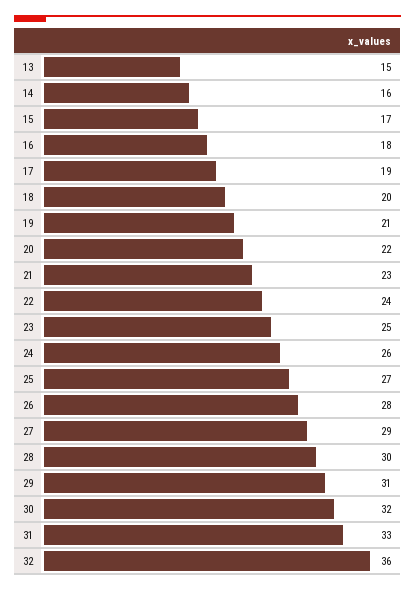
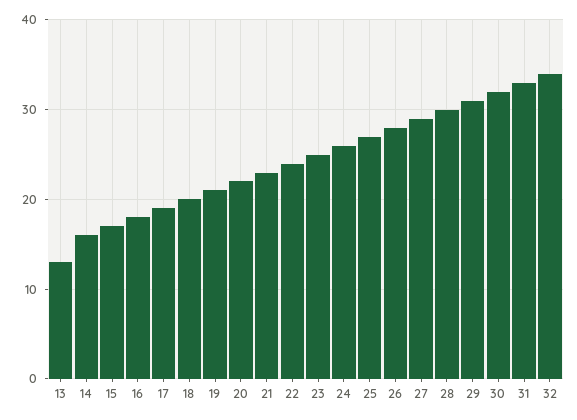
  {
-   "13": 15,
+   "13": 13,
    "14": 16,
    "15": 17,
    "16": 18,
    "17": 19,
    "18": 20,
    "19": 21,
    "20": 22,
    "21": 23,
    "22": 24,
    "23": 25,
    "24": 26,
    "25": 27,
    "26": 28,
    "27": 29,
    "28": 30,
    "29": 31,
    "30": 32,
    "31": 33,
-   "32": 36
+   "32": 34
  }

